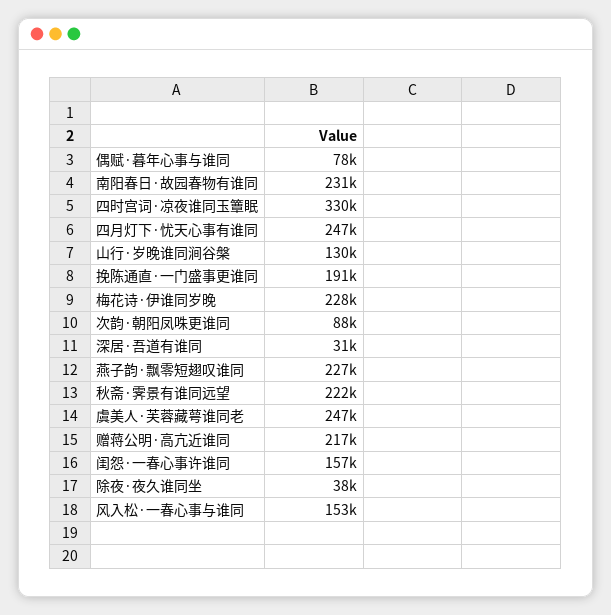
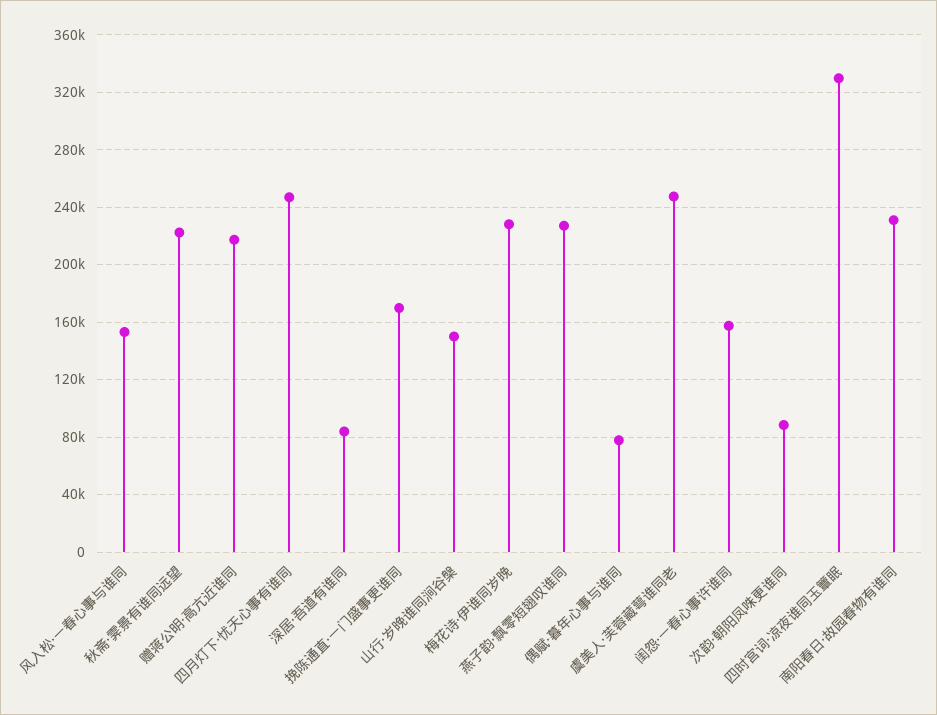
  {
    "偶赋·暮年心事与谁同": 78000,
    "南阳春日·故园春物有谁同": 231000,
    "四时宫词·凉夜谁同玉簟眠": 330000,
    "四月灯下·忧天心事有谁同": 247000,
-   "山行·岁晚谁同涧谷槃": 130000,
+   "山行·岁晚谁同涧谷槃": 150000,
-   "挽陈通直·一门盛事更谁同": 191000,
+   "挽陈通直·一门盛事更谁同": 170000,
    "梅花诗·伊谁同岁晚": 228000,
    "次韵·朝阳凤咮更谁同": 88000,
-   "深居·吾道有谁同": 31000,
+   "深居·吾道有谁同": 85000,
    "燕子韵·飘零短翅叹谁同": 227000,
    "秋斋·霁景有谁同远望": 222000,
    "虞美人·芙蓉藏萼谁同老": 247000,
    "赠蒋公明·高亢近谁同": 217000,
    "闺怨·一春心事许谁同": 157000,
-   "除夜·夜久谁同坐": 38000,
    "风入松·一春心事与谁同": 153000
  }

